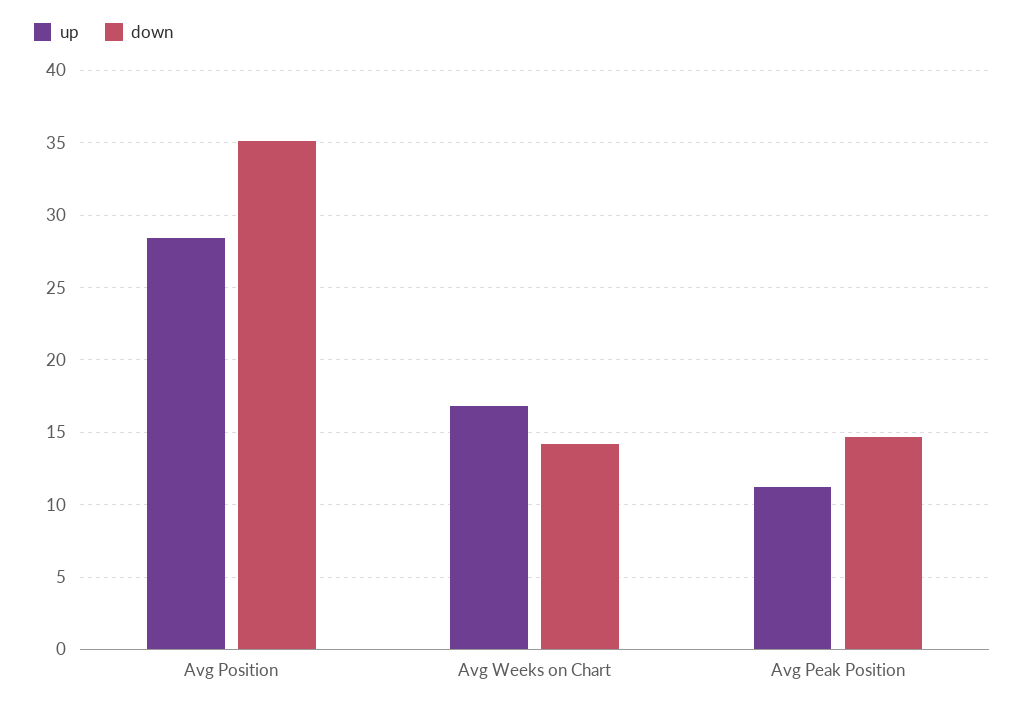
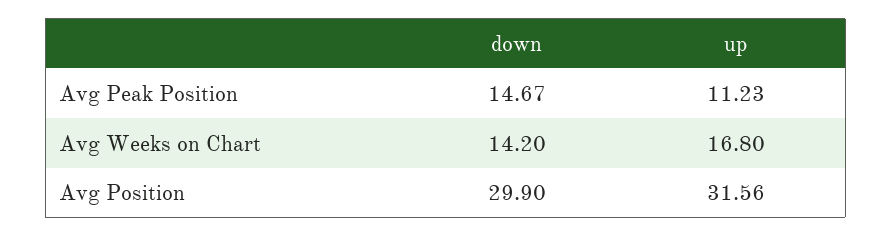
  {
    "up": {
-     "Avg Position": 28.5,
+     "Avg Position": 31.56,
      "Avg Weeks on Chart": 16.8,
      "Avg Peak Position": 11.23
    },
    "down": {
-     "Avg Position": 35,
+     "Avg Position": 29.9,
      "Avg Weeks on Chart": 14.2,
      "Avg Peak Position": 14.67
    }
  }

